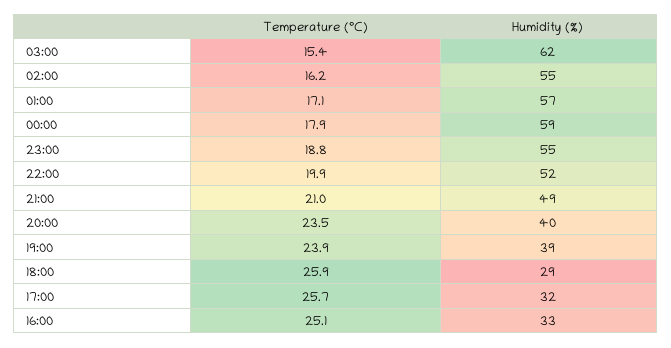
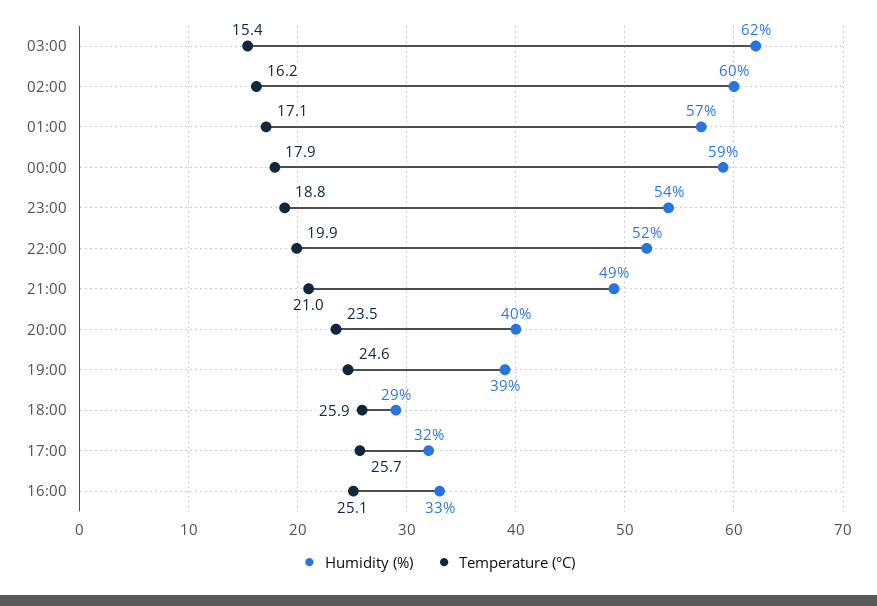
  {
    "Temperature (°C)": {
      "03:00": 15.4,
      "02:00": 16.2,
      "01:00": 17.1,
      "00:00": 17.9,
      "23:00": 18.8,
      "22:00": 19.9,
      "21:00": 21,
      "20:00": 23.5,
-     "19:00": 23.9,
+     "19:00": 24.6,
      "18:00": 25.9,
      "17:00": 25.7,
      "16:00": 25.1
    },
    "Humidity (%)": {
      "03:00": 62,
-     "02:00": 55,
+     "02:00": 60,
      "01:00": 57,
      "00:00": 59,
-     "23:00": 55,
+     "23:00": 54,
      "22:00": 52,
      "21:00": 49,
      "20:00": 40,
      "19:00": 39,
      "18:00": 29,
      "17:00": 32,
      "16:00": 33
    }
  }

